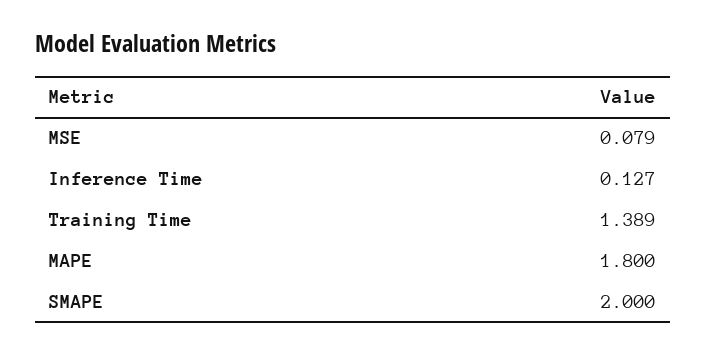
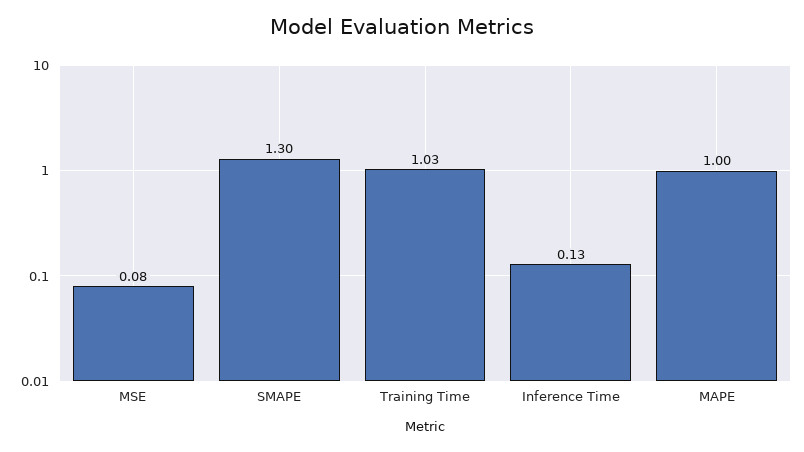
  {
    "MSE": 0.079,
    "Inference Time": 0.127,
-   "Training Time": 1.389,
+   "Training Time": 1.03,
-   "MAPE": 1.8,
+   "MAPE": 1,
-   "SMAPE": 2
+   "SMAPE": 1.3
  }

